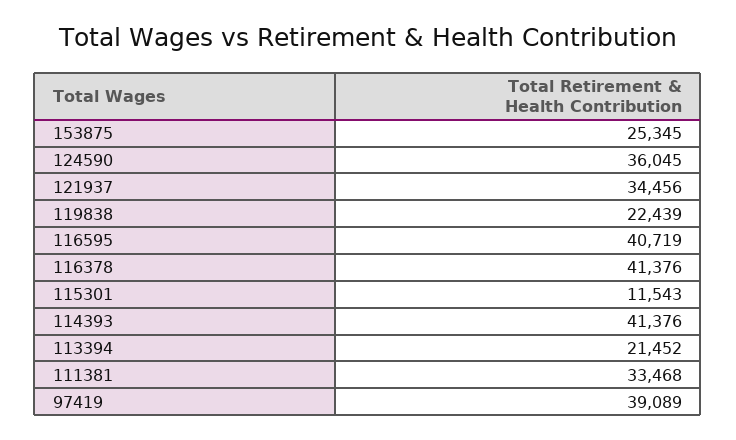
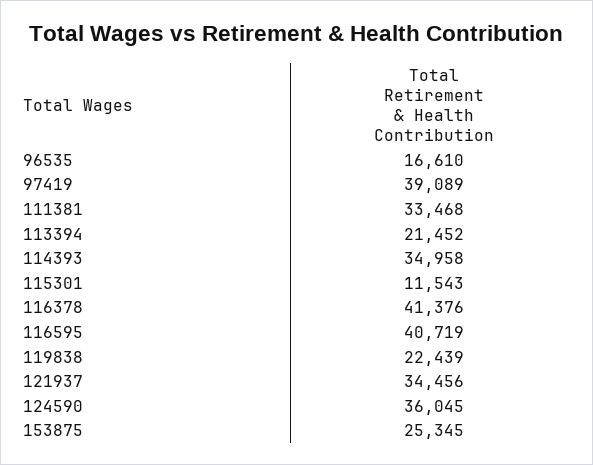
  {
    "153875": 25345,
    "124590": 36045,
    "121937": 34456,
    "119838": 22439,
    "116595": 40719,
    "116378": 41376,
    "115301": 11543,
-   "114393": 41376,
+   "114393": 34958,
    "113394": 21452,
    "111381": 33468,
-   "97419": 39089
+   "97419": 39089,
+   "96535": 16610
  }

